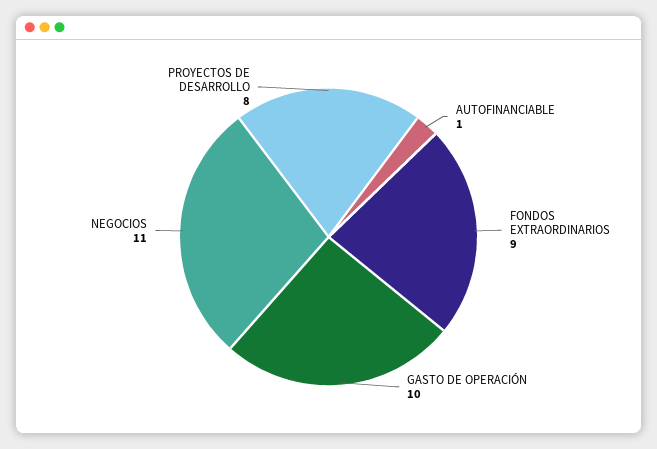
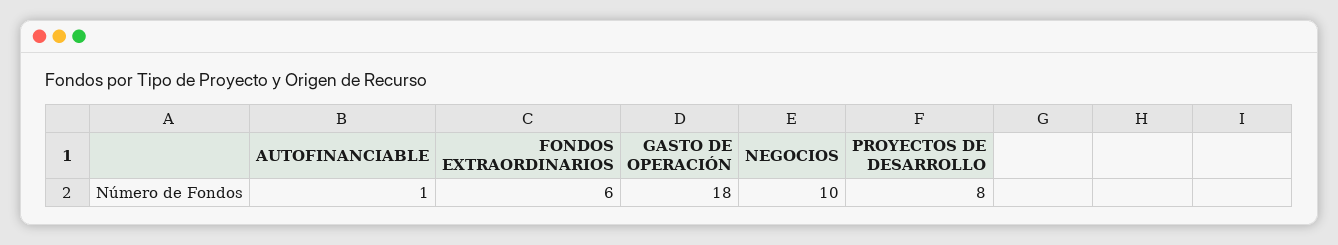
  {
    "AUTOFINANCIABLE": 1,
-   "FONDOS EXTRAORDINARIOS": 9,
+   "FONDOS EXTRAORDINARIOS": 6,
-   "GASTO DE OPERACIÓN": 10,
+   "GASTO DE OPERACIÓN": 18,
-   "NEGOCIOS": 11,
+   "NEGOCIOS": 10,
    "PROYECTOS DE DESARROLLO": 8
  }

